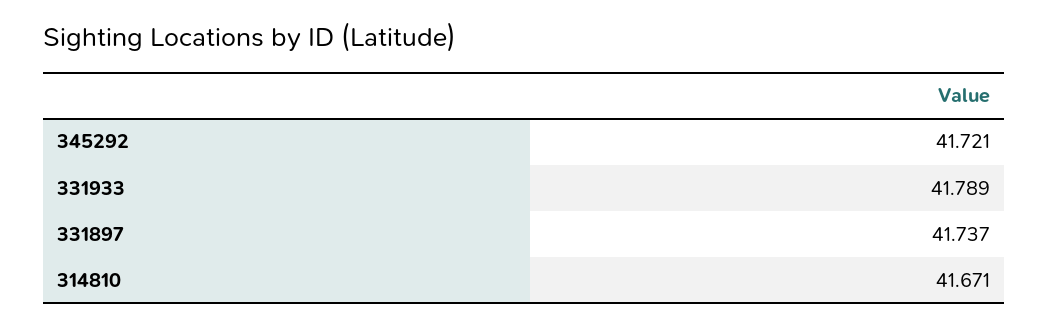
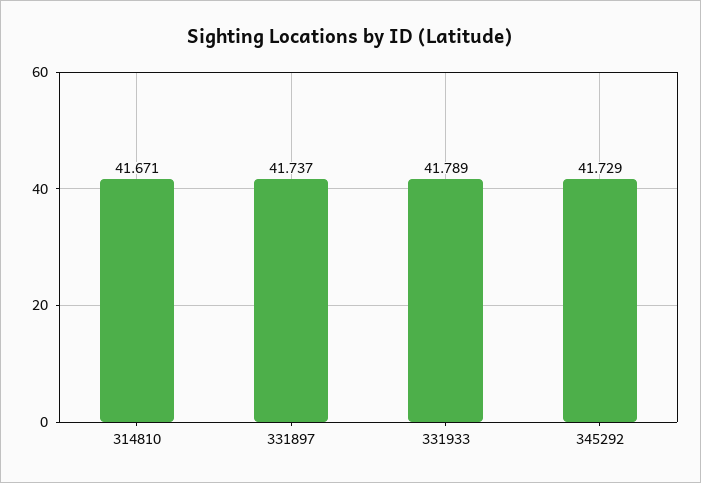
  {
-   "345292": 41.721,
+   "345292": 41.729,
    "331933": 41.789,
    "331897": 41.737,
    "314810": 41.671
  }

